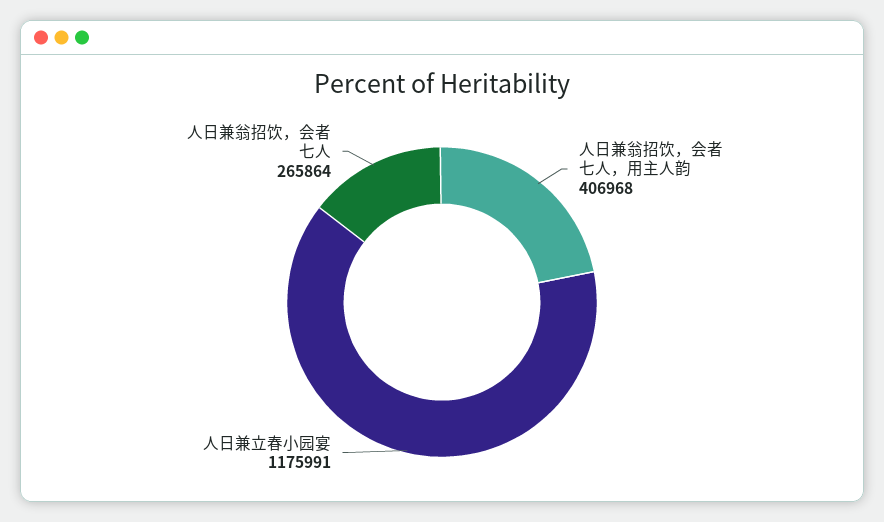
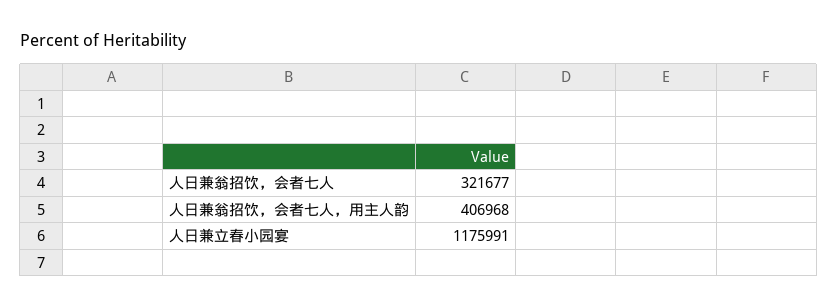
  {
    "人日兼翁招饮，会者七人，用主人韵": 406968,
    "人日兼立春小园宴": 1175991,
-   "人日兼翁招饮，会者七人": 265864
+   "人日兼翁招饮，会者七人": 321677
  }

